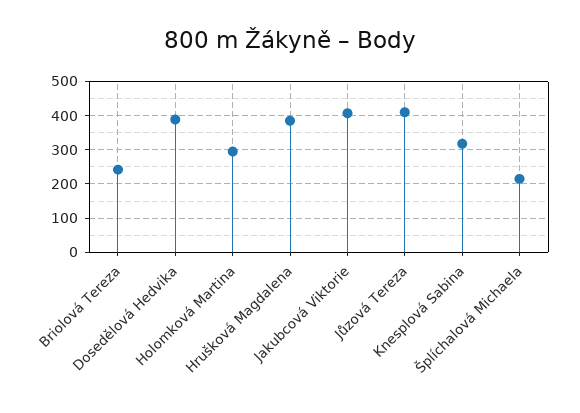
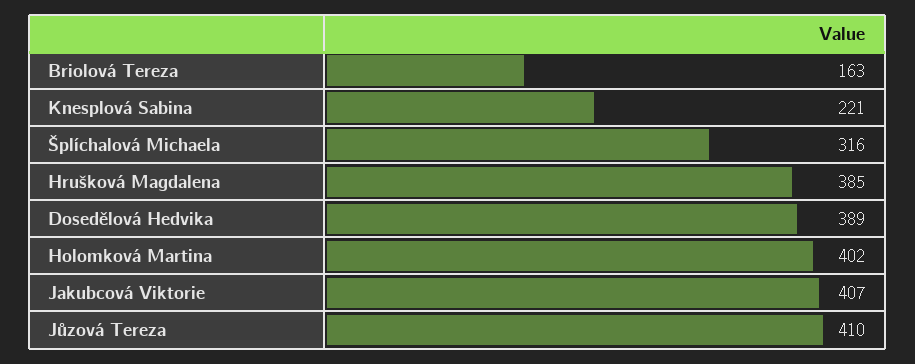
  {
-   "Briolová Tereza": 240,
+   "Briolová Tereza": 163,
    "Dosedělová Hedvika": 389,
-   "Holomková Martina": 300,
+   "Holomková Martina": 402,
    "Hrušková Magdalena": 385,
    "Jakubcová Viktorie": 407,
    "Jůzová Tereza": 410,
-   "Knesplová Sabina": 320,
+   "Knesplová Sabina": 221,
-   "Šplíchalová Michaela": 220
+   "Šplíchalová Michaela": 316
  }

